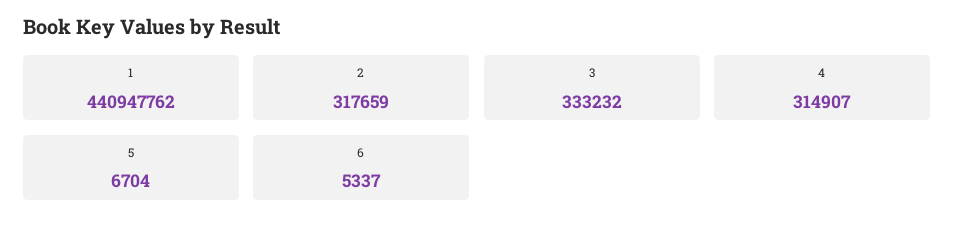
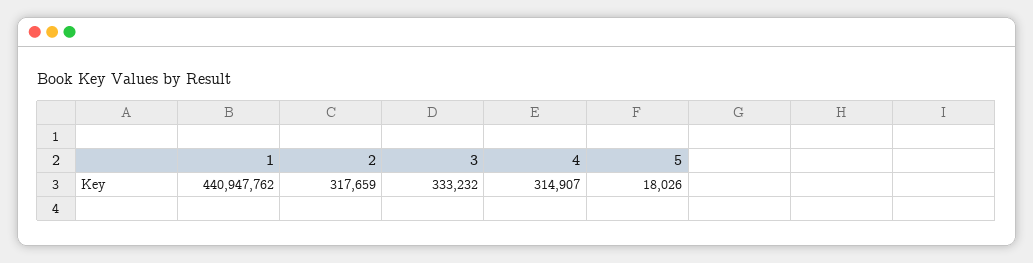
  {
    "1": 440947762,
    "2": 317659,
    "3": 333232,
    "4": 314907,
-   "5": 6704,
+   "5": 18026
-   "6": 5337
  }

